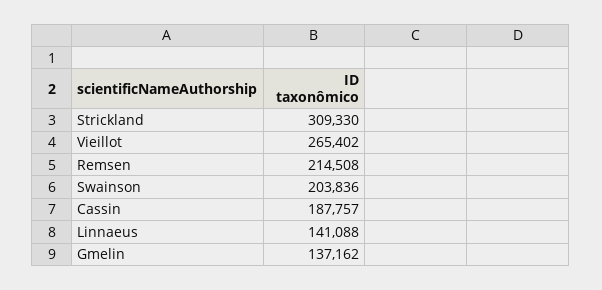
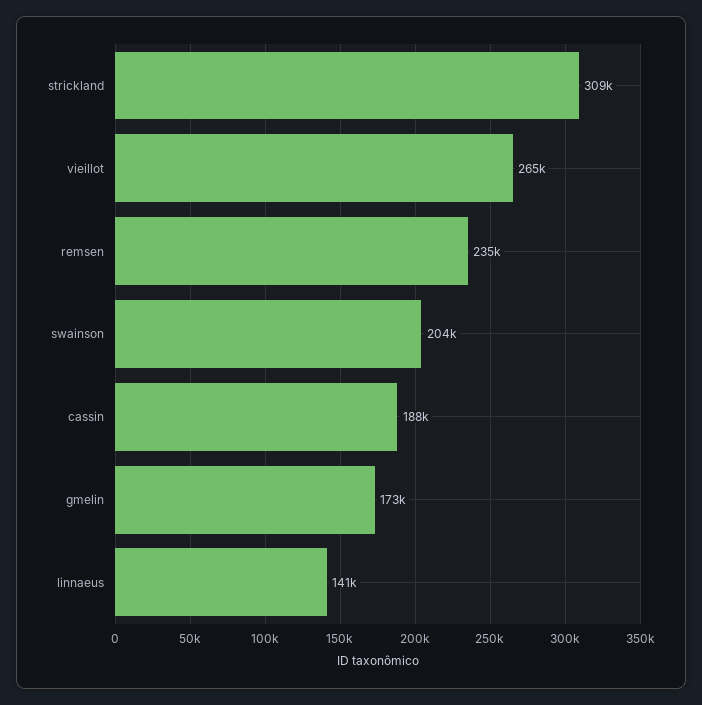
  {
    "Strickland": 309330,
    "Vieillot": 265402,
-   "Remsen": 214508,
+   "Remsen": 235000,
    "Swainson": 203836,
    "Cassin": 187757,
    "Linnaeus": 141088,
-   "Gmelin": 137162
+   "Gmelin": 173000
  }

